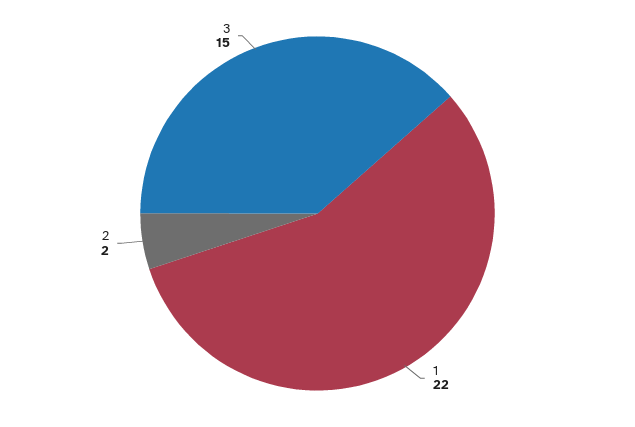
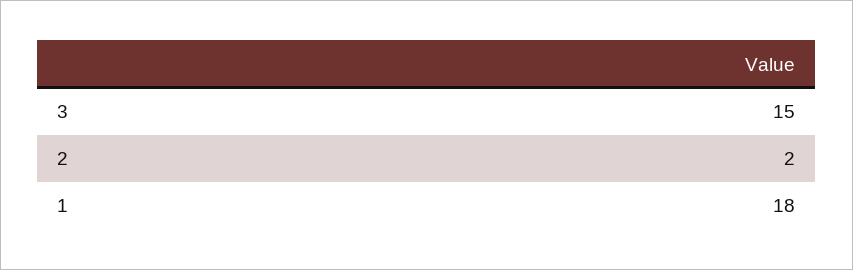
  {
-   "1": 22,
+   "1": 18,
    "2": 2,
    "3": 15
  }

